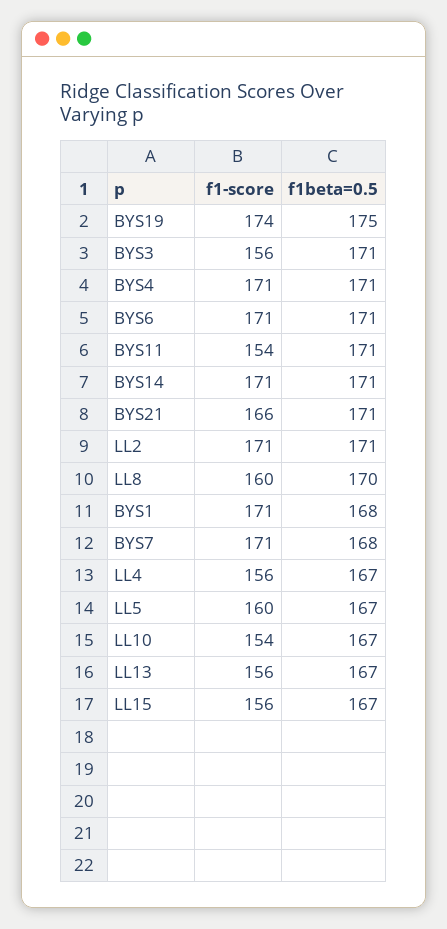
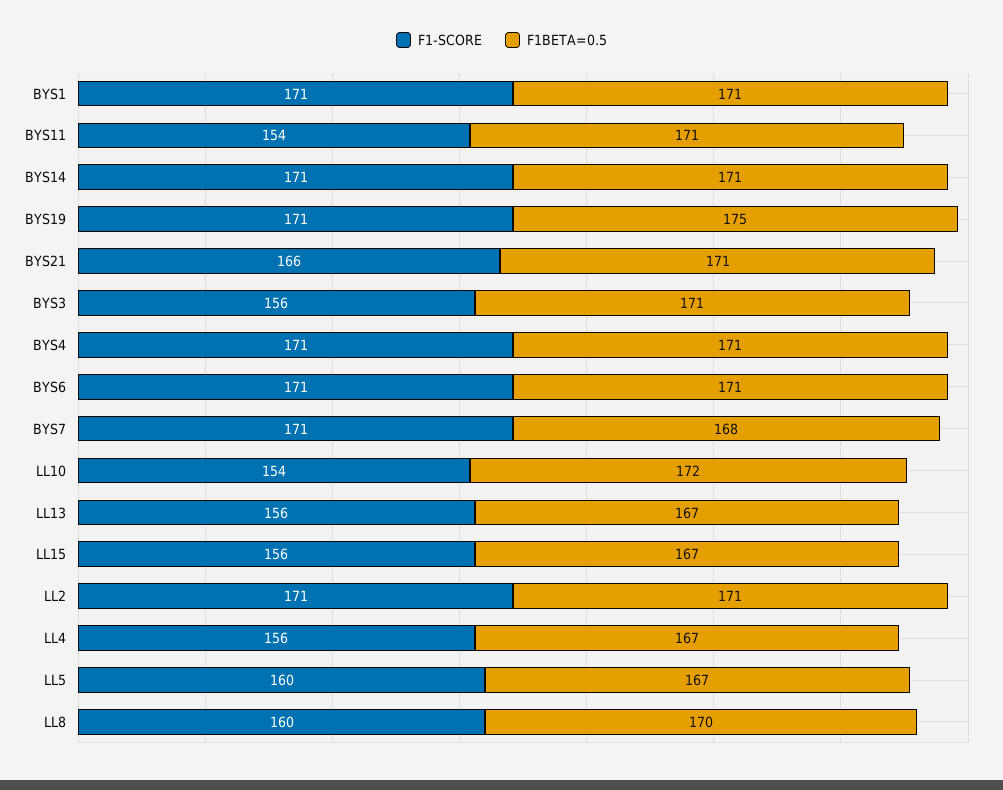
  {
    "f1-score": {
-     "BYS19": 174,
+     "BYS19": 171,
      "BYS3": 156,
      "BYS4": 171,
      "BYS6": 171,
      "BYS11": 154,
      "BYS14": 171,
      "BYS21": 166,
      "LL2": 171,
      "LL8": 160,
      "BYS1": 171,
      "BYS7": 171,
      "LL4": 156,
      "LL5": 160,
      "LL10": 154,
      "LL13": 156,
      "LL15": 156
    },
    "f1beta=0.5": {
      "BYS19": 175,
      "BYS3": 171,
      "BYS4": 171,
      "BYS6": 171,
      "BYS11": 171,
      "BYS14": 171,
      "BYS21": 171,
      "LL2": 171,
      "LL8": 170,
-     "BYS1": 168,
+     "BYS1": 171,
      "BYS7": 168,
      "LL4": 167,
      "LL5": 167,
-     "LL10": 167,
+     "LL10": 172,
      "LL13": 167,
      "LL15": 167
    }
  }

